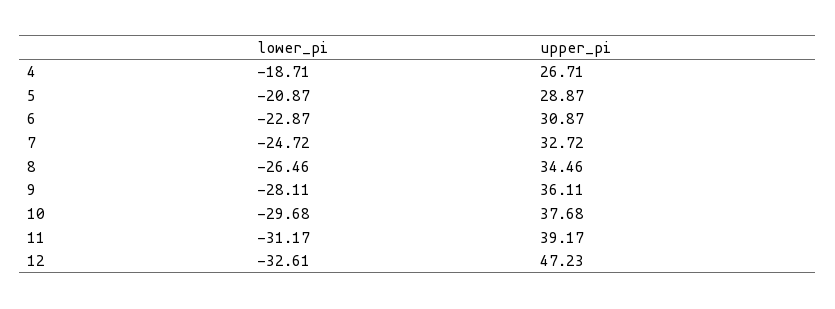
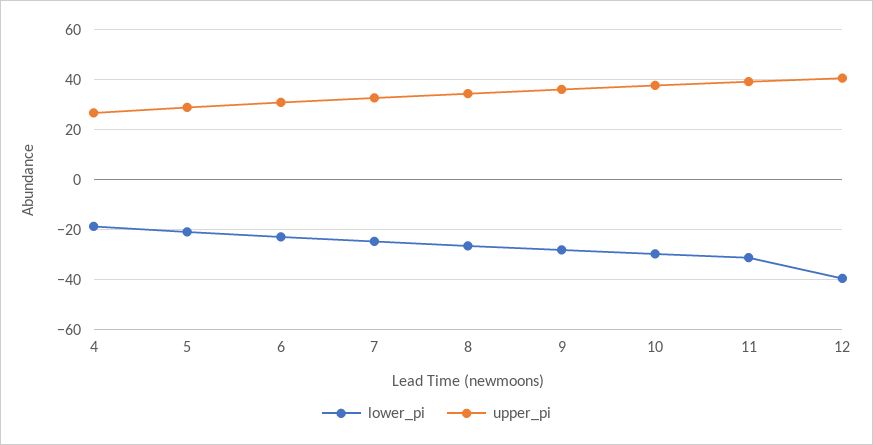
  {
    "lower_pi": {
      "4": -18.71,
      "5": -20.87,
      "6": -22.87,
      "7": -24.72,
      "8": -26.46,
      "9": -28.11,
      "10": -29.68,
      "11": -31.17,
-     "12": -32.61
+     "12": -40
    },
    "upper_pi": {
      "4": 26.71,
      "5": 28.87,
      "6": 30.87,
      "7": 32.72,
      "8": 34.46,
      "9": 36.11,
      "10": 37.68,
      "11": 39.17,
-     "12": 47.23
+     "12": 40
    }
  }

